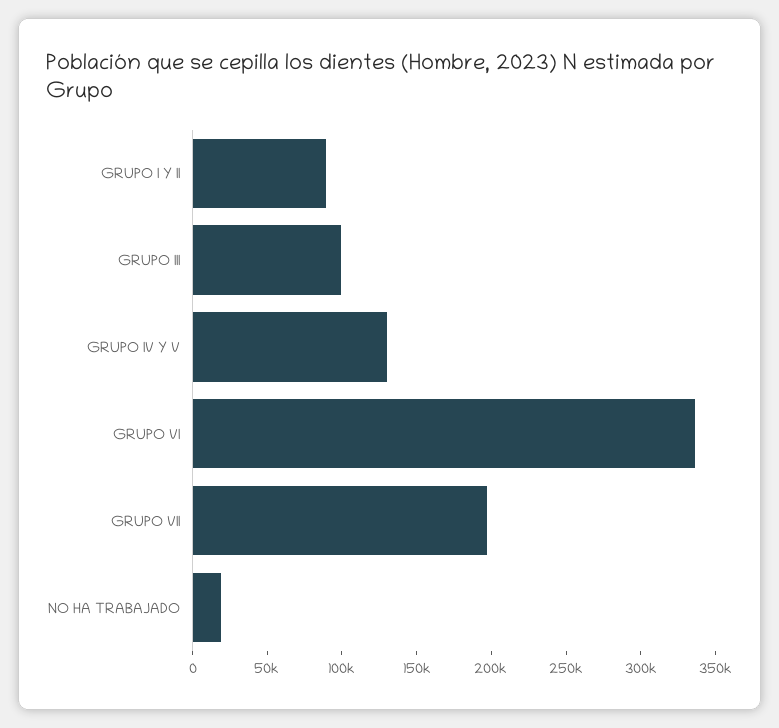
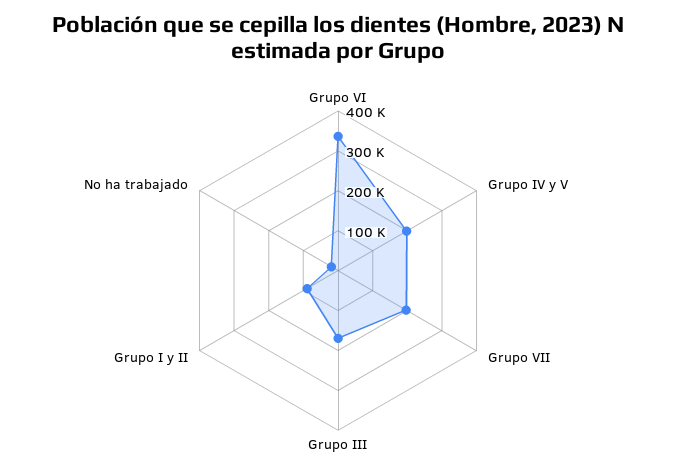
  {
    "GRUPO I Y II": 90000,
-   "GRUPO III": 100000,
+   "GRUPO III": 175000,
-   "GRUPO IV Y V": 130000,
+   "GRUPO IV Y V": 200000,
    "GRUPO VI": 340000,
    "GRUPO VII": 200000,
    "NO HA TRABAJADO": 20000
  }

